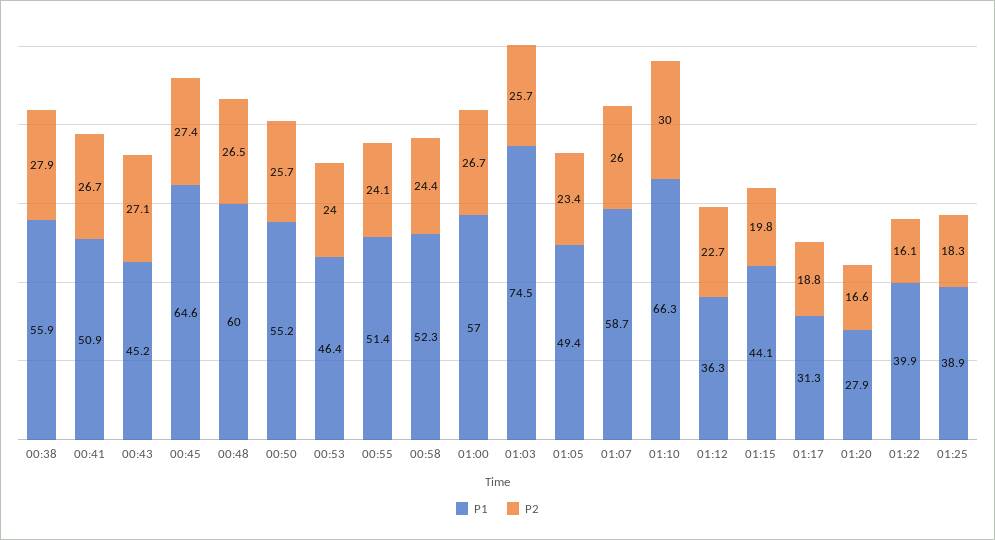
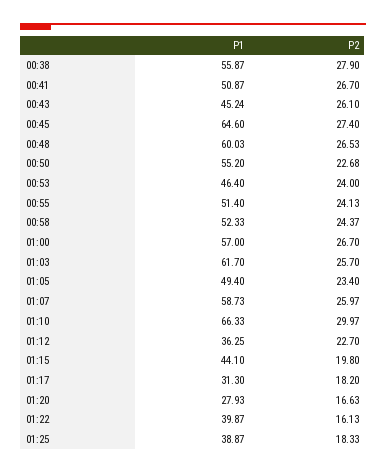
  {
    "P1": {
      "00:38": 55.87,
      "00:41": 50.87,
      "00:43": 45.24,
      "00:45": 64.6,
      "00:48": 60.03,
      "00:50": 55.2,
      "00:53": 46.4,
      "00:55": 51.4,
      "00:58": 52.33,
      "01:00": 57,
-     "01:03": 74.5,
+     "01:03": 61.7,
      "01:05": 49.4,
      "01:07": 58.73,
      "01:10": 66.33,
      "01:12": 36.25,
      "01:15": 44.1,
      "01:17": 31.3,
      "01:20": 27.93,
      "01:22": 39.87,
      "01:25": 38.87
    },
    "P2": {
      "00:38": 27.9,
      "00:41": 26.7,
-     "00:43": 27.1,
+     "00:43": 26.1,
      "00:45": 27.4,
      "00:48": 26.53,
-     "00:50": 25.7,
+     "00:50": 22.68,
      "00:53": 24,
      "00:55": 24.13,
      "00:58": 24.37,
      "01:00": 26.7,
      "01:03": 25.7,
      "01:05": 23.4,
      "01:07": 25.97,
      "01:10": 29.97,
      "01:12": 22.7,
      "01:15": 19.8,
-     "01:17": 18.8,
+     "01:17": 18.2,
      "01:20": 16.63,
      "01:22": 16.13,
      "01:25": 18.33
    }
  }

